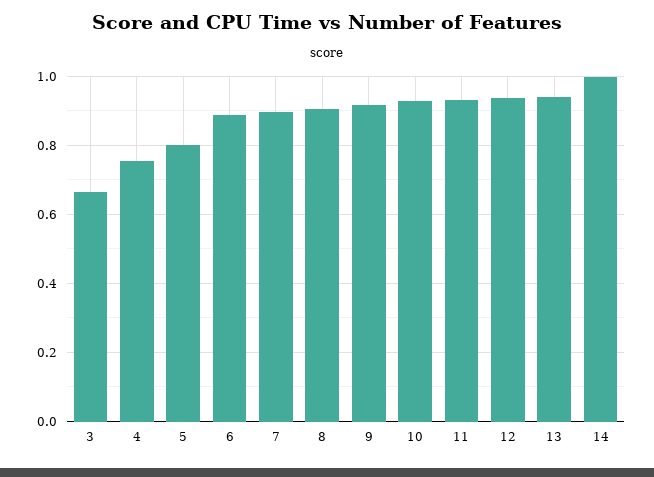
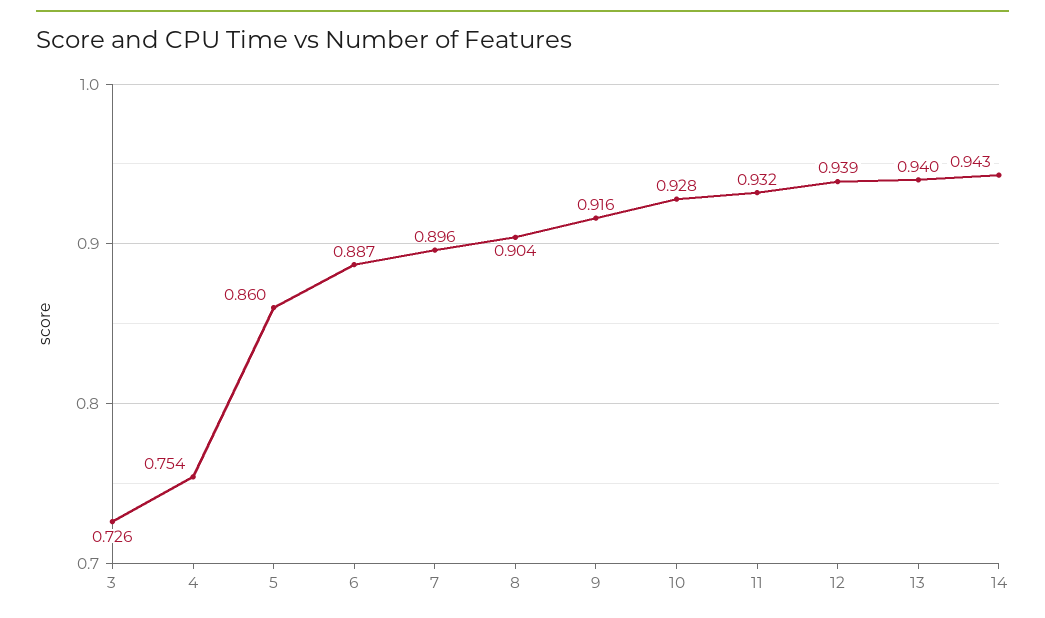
  {
-   "3": 0.66,
+   "3": 0.726,
    "4": 0.754,
-   "5": 0.8,
+   "5": 0.86,
    "6": 0.887,
    "7": 0.896,
    "8": 0.904,
    "9": 0.916,
    "10": 0.928,
    "11": 0.932,
    "12": 0.939,
    "13": 0.94,
-   "14": 1
+   "14": 0.943
  }

